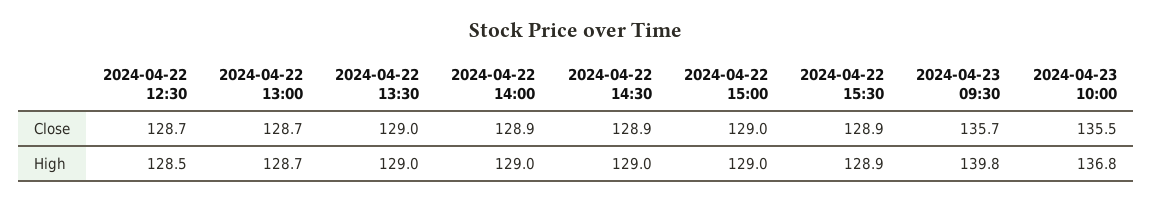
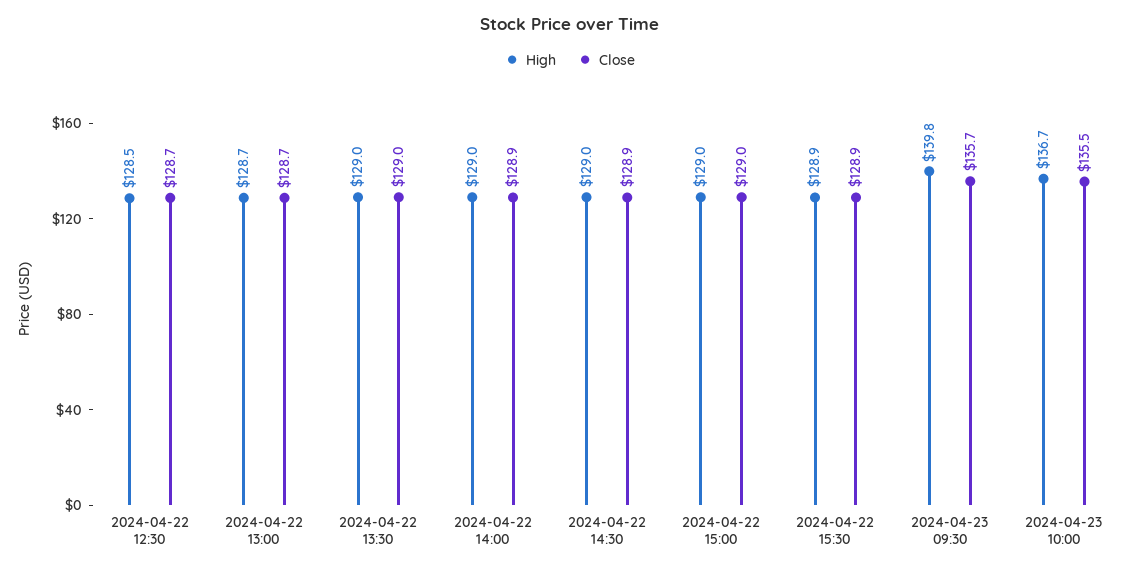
  {
    "Close": {
      "2024-04-22 12:30": 128.7,
      "2024-04-22 13:00": 128.7,
      "2024-04-22 13:30": 129,
      "2024-04-22 14:00": 128.9,
      "2024-04-22 14:30": 128.9,
      "2024-04-22 15:00": 129,
      "2024-04-22 15:30": 128.9,
      "2024-04-23 09:30": 135.7,
      "2024-04-23 10:00": 135.5
    },
    "High": {
      "2024-04-22 12:30": 128.5,
      "2024-04-22 13:00": 128.7,
      "2024-04-22 13:30": 129,
      "2024-04-22 14:00": 129,
      "2024-04-22 14:30": 129,
      "2024-04-22 15:00": 129,
      "2024-04-22 15:30": 128.9,
      "2024-04-23 09:30": 139.8,
-     "2024-04-23 10:00": 136.8
+     "2024-04-23 10:00": 136.7
    }
  }

